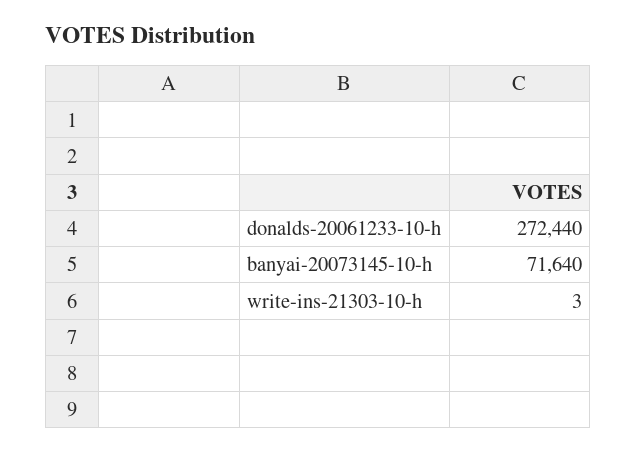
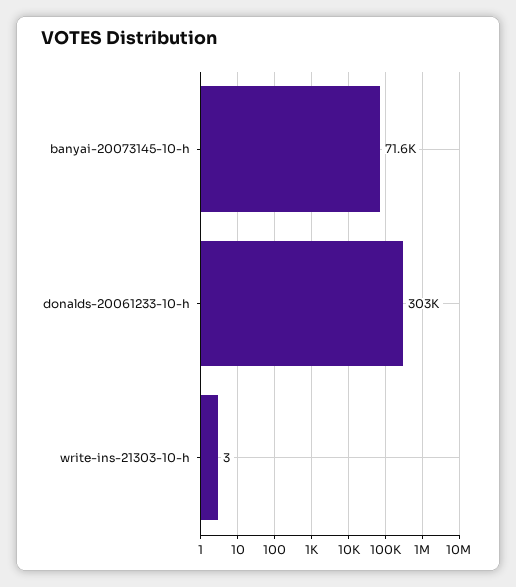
  {
-   "donalds-20061233-10-h": 272440,
+   "donalds-20061233-10-h": 303000,
    "banyai-20073145-10-h": 71640,
    "write-ins-21303-10-h": 3
  }

